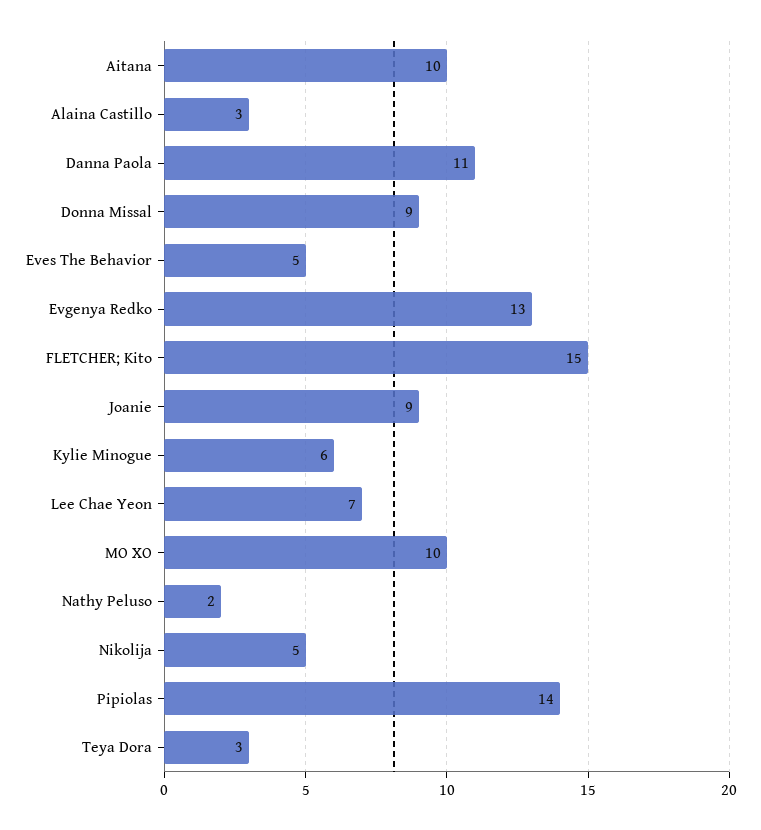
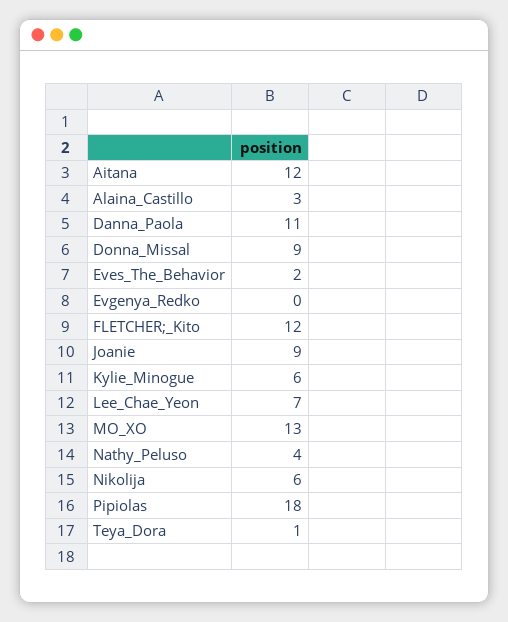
  {
-   "Aitana": 10,
+   "Aitana": 12,
    "Alaina Castillo": 3,
    "Danna Paola": 11,
    "Donna Missal": 9,
-   "Eves The Behavior": 5,
+   "Eves The Behavior": 2,
-   "Evgenya Redko": 13,
+   "Evgenya Redko": 0,
-   "FLETCHER; Kito": 15,
+   "FLETCHER; Kito": 12,
    "Joanie": 9,
    "Kylie Minogue": 6,
    "Lee Chae Yeon": 7,
-   "MO XO": 10,
+   "MO XO": 13,
-   "Nathy Peluso": 2,
+   "Nathy Peluso": 4,
-   "Nikolija": 5,
+   "Nikolija": 6,
-   "Pipiolas": 14,
+   "Pipiolas": 18,
-   "Teya Dora": 3
+   "Teya Dora": 1
  }

